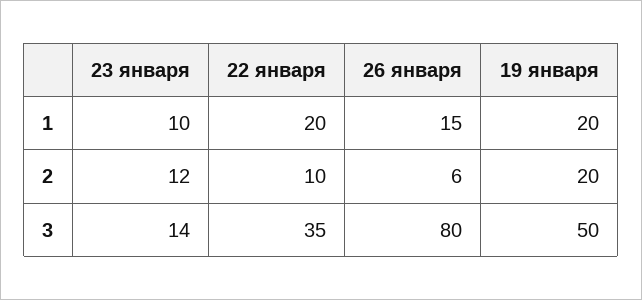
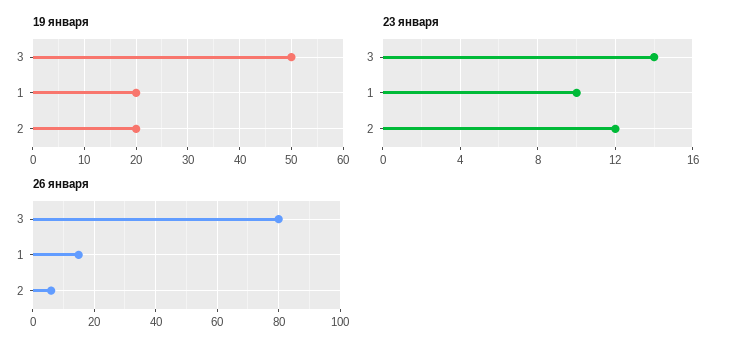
  {
    "23 января": {
      "1": 10,
      "2": 12,
      "3": 14
    },
-   "22 января": {
-     "1": 20,
-     "2": 10,
-     "3": 35
-   },
    "26 января": {
      "1": 15,
      "2": 6,
      "3": 80
    },
    "19 января": {
      "1": 20,
      "2": 20,
      "3": 50
    }
  }

